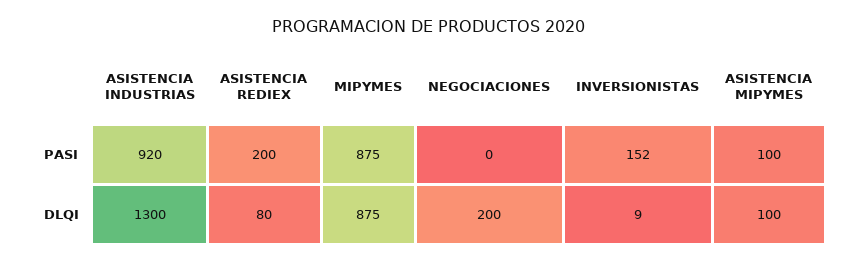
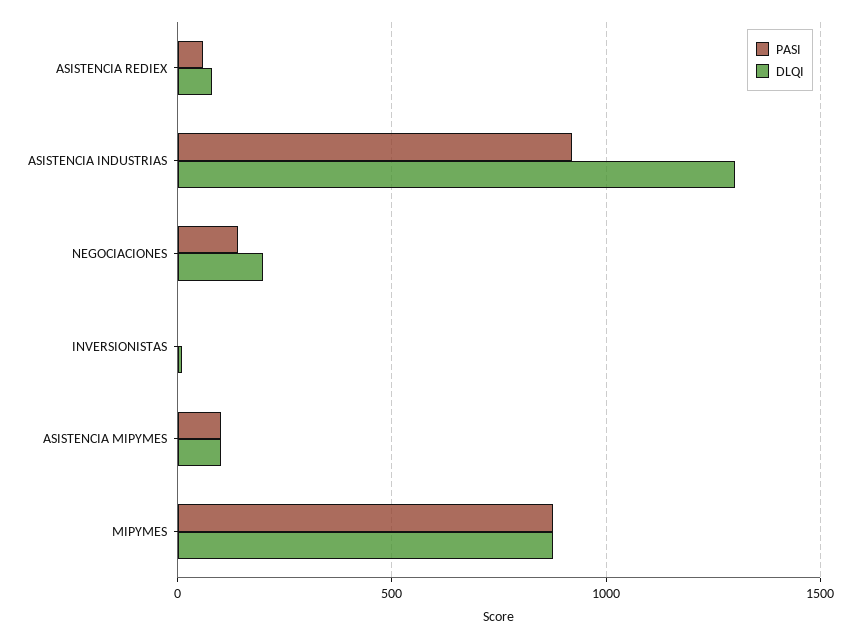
  {
    "PASI": {
      "ASISTENCIA INDUSTRIAS": 920,
-     "ASISTENCIA REDIEX": 200,
+     "ASISTENCIA REDIEX": 50,
      "MIPYMES": 875,
-     "NEGOCIACIONES": 0,
+     "NEGOCIACIONES": 150,
-     "INVERSIONISTAS": 152,
+     "INVERSIONISTAS": 0,
      "ASISTENCIA MIPYMES": 100
    },
    "DLQI": {
      "ASISTENCIA INDUSTRIAS": 1300,
      "ASISTENCIA REDIEX": 80,
      "MIPYMES": 875,
      "NEGOCIACIONES": 200,
      "INVERSIONISTAS": 9,
      "ASISTENCIA MIPYMES": 100
    }
  }

